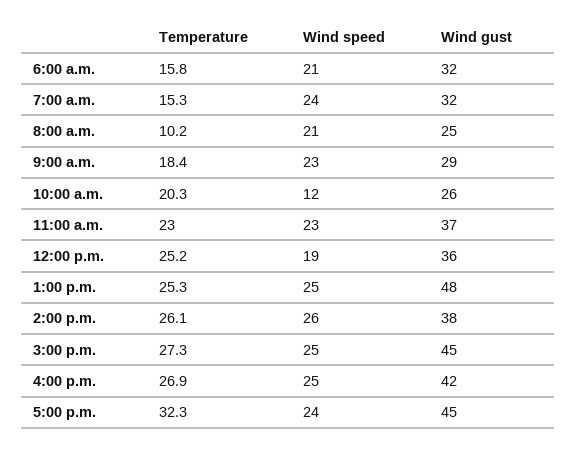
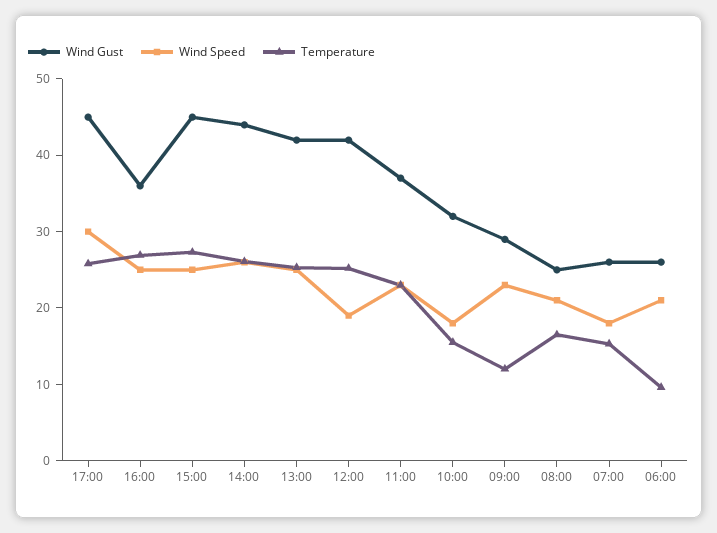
  {
    "Temperature": {
-     "6:00 a.m.": 15.8,
+     "6:00 a.m.": 10,
      "7:00 a.m.": 15.3,
-     "8:00 a.m.": 10.2,
+     "8:00 a.m.": 16,
-     "9:00 a.m.": 18.4,
+     "9:00 a.m.": 12,
-     "10:00 a.m.": 20.3,
+     "10:00 a.m.": 16,
      "11:00 a.m.": 23,
      "12:00 p.m.": 25.2,
      "1:00 p.m.": 25.3,
      "2:00 p.m.": 26.1,
      "3:00 p.m.": 27.3,
      "4:00 p.m.": 26.9,
-     "5:00 p.m.": 32.3
+     "5:00 p.m.": 26
    },
    "Wind speed": {
      "6:00 a.m.": 21,
-     "7:00 a.m.": 24,
+     "7:00 a.m.": 18,
      "8:00 a.m.": 21,
      "9:00 a.m.": 23,
-     "10:00 a.m.": 12,
+     "10:00 a.m.": 18,
      "11:00 a.m.": 23,
      "12:00 p.m.": 19,
      "1:00 p.m.": 25,
      "2:00 p.m.": 26,
      "3:00 p.m.": 25,
      "4:00 p.m.": 25,
-     "5:00 p.m.": 24
+     "5:00 p.m.": 30
    },
    "Wind gust": {
-     "6:00 a.m.": 32,
+     "6:00 a.m.": 26,
-     "7:00 a.m.": 32,
+     "7:00 a.m.": 26,
      "8:00 a.m.": 25,
      "9:00 a.m.": 29,
-     "10:00 a.m.": 26,
+     "10:00 a.m.": 32,
      "11:00 a.m.": 37,
-     "12:00 p.m.": 36,
+     "12:00 p.m.": 42,
-     "1:00 p.m.": 48,
+     "1:00 p.m.": 42,
-     "2:00 p.m.": 38,
+     "2:00 p.m.": 44,
      "3:00 p.m.": 45,
-     "4:00 p.m.": 42,
+     "4:00 p.m.": 36,
      "5:00 p.m.": 45
    }
  }

